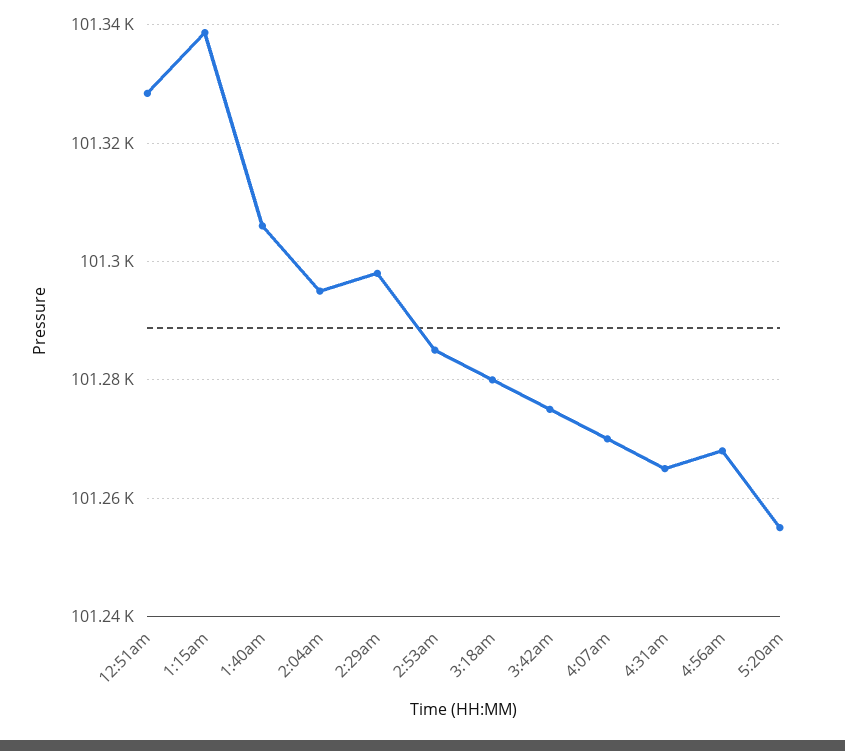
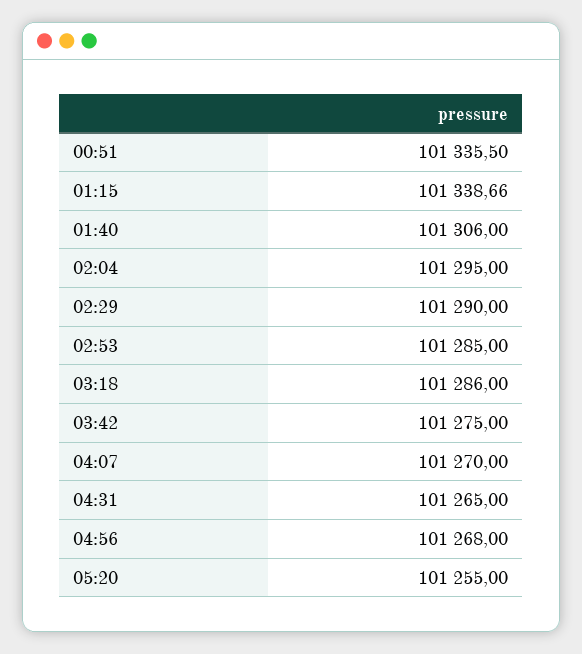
  {
-   "12:51am": 101328,
+   "12:51am": 101335.5,
    "1:15am": 101338.66,
    "1:40am": 101306,
    "2:04am": 101295,
-   "2:29am": 101298,
+   "2:29am": 101290,
    "2:53am": 101285,
-   "3:18am": 101280,
+   "3:18am": 101286,
    "3:42am": 101275,
    "4:07am": 101270,
    "4:31am": 101265,
    "4:56am": 101268,
    "5:20am": 101255
  }

